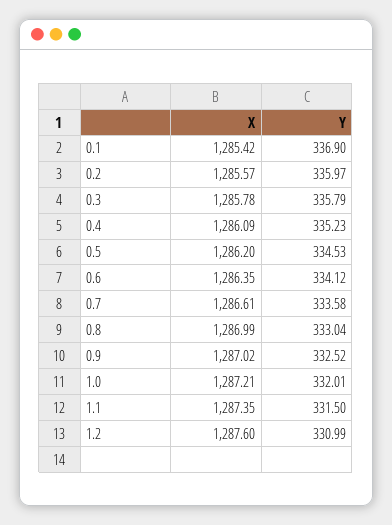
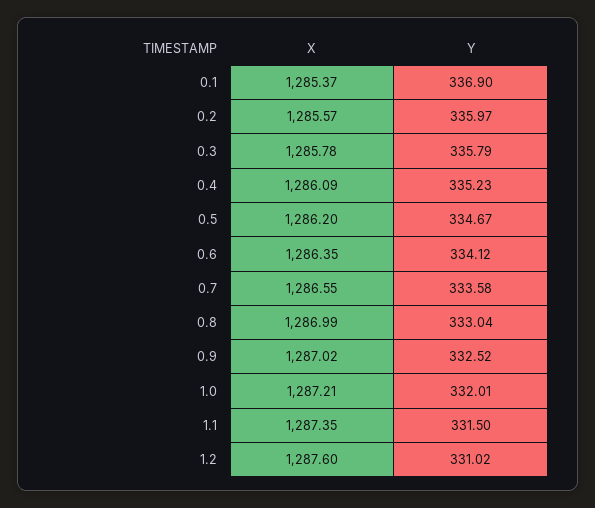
  {
    "X": {
-     "0.1": 1285.42,
+     "0.1": 1285.37,
      "0.2": 1285.57,
      "0.3": 1285.78,
      "0.4": 1286.09,
      "0.5": 1286.2,
      "0.6": 1286.35,
-     "0.7": 1286.61,
+     "0.7": 1286.55,
      "0.8": 1286.99,
      "0.9": 1287.02,
      "1.0": 1287.21,
      "1.1": 1287.35,
      "1.2": 1287.6
    },
    "Y": {
      "0.1": 336.9,
      "0.2": 335.97,
      "0.3": 335.79,
      "0.4": 335.23,
-     "0.5": 334.53,
+     "0.5": 334.67,
      "0.6": 334.12,
      "0.7": 333.58,
      "0.8": 333.04,
      "0.9": 332.52,
      "1.0": 332.01,
      "1.1": 331.5,
-     "1.2": 330.99
+     "1.2": 331.02
    }
  }

